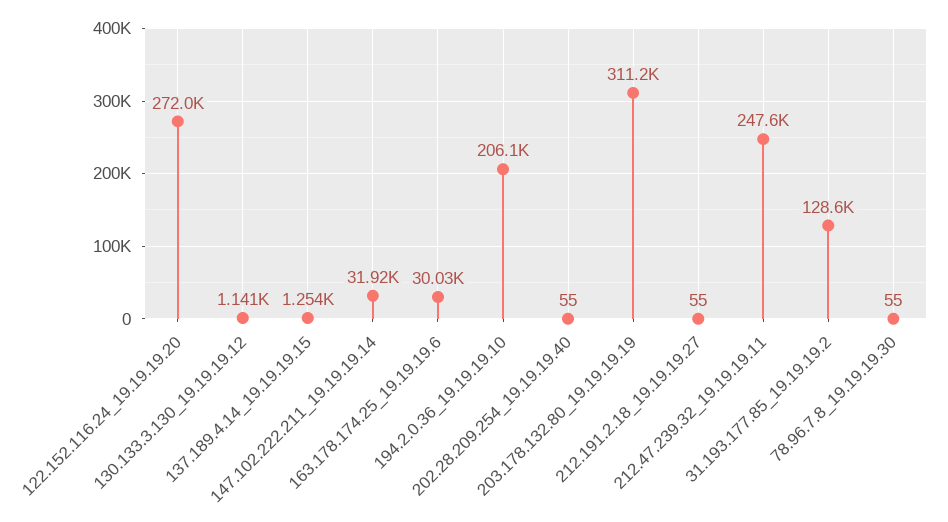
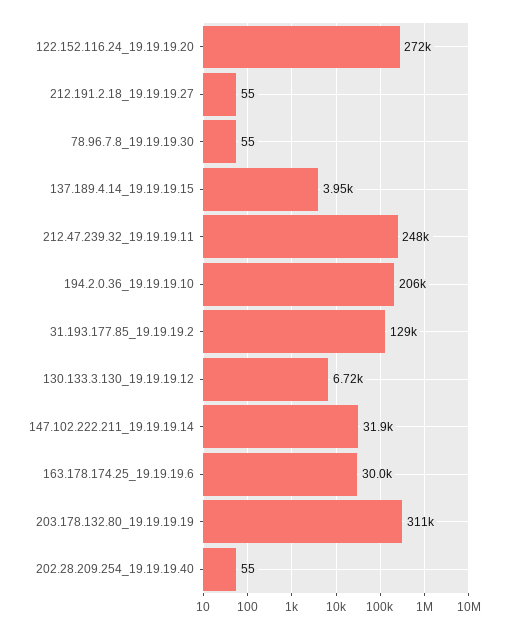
  {
    "122.152.116.24_19.19.19.20": 272000,
-   "130.133.3.130_19.19.19.12": 1141,
+   "130.133.3.130_19.19.19.12": 6720,
-   "137.189.4.14_19.19.19.15": 1254,
+   "137.189.4.14_19.19.19.15": 3950,
    "147.102.222.211_19.19.19.14": 31920,
    "163.178.174.25_19.19.19.6": 30030,
    "194.2.0.36_19.19.19.10": 206100,
    "202.28.209.254_19.19.19.40": 55,
    "203.178.132.80_19.19.19.19": 311200,
    "212.191.2.18_19.19.19.27": 55,
    "212.47.239.32_19.19.19.11": 247600,
    "31.193.177.85_19.19.19.2": 128600,
    "78.96.7.8_19.19.19.30": 55
  }

